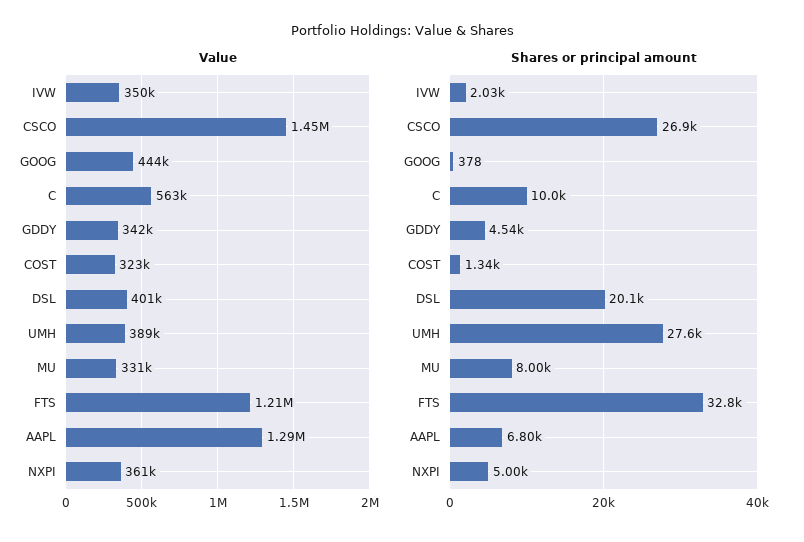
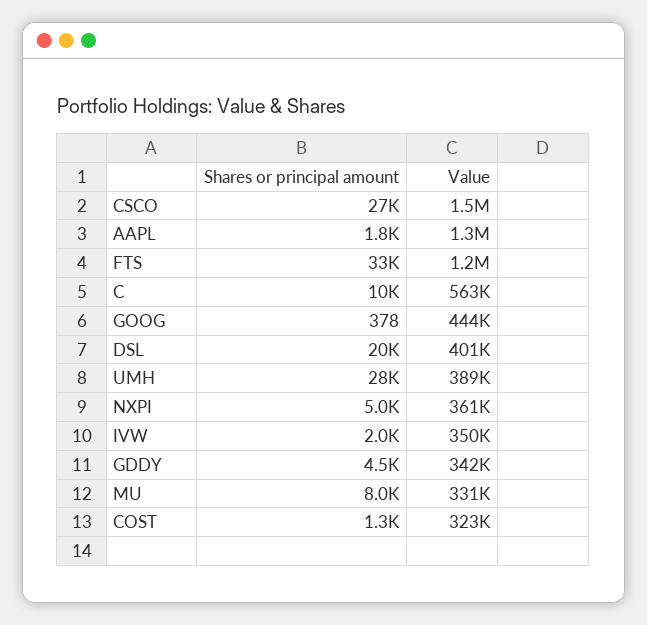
  {
    "Value": {
      "IVW": 350000,
      "CSCO": 1450000,
      "GOOG": 444000,
      "C": 563000,
      "GDDY": 342000,
      "COST": 323000,
      "DSL": 401000,
      "UMH": 389000,
      "MU": 331000,
      "FTS": 1210000,
      "AAPL": 1290000,
      "NXPI": 361000
    },
    "Shares or principal amount": {
      "IVW": 2030,
      "CSCO": 26900,
      "GOOG": 378,
      "C": 10000,
      "GDDY": 4540,
      "COST": 1340,
      "DSL": 20100,
      "UMH": 27600,
      "MU": 8000,
      "FTS": 32800,
-     "AAPL": 6800,
+     "AAPL": 1800,
      "NXPI": 5000
    }
  }

